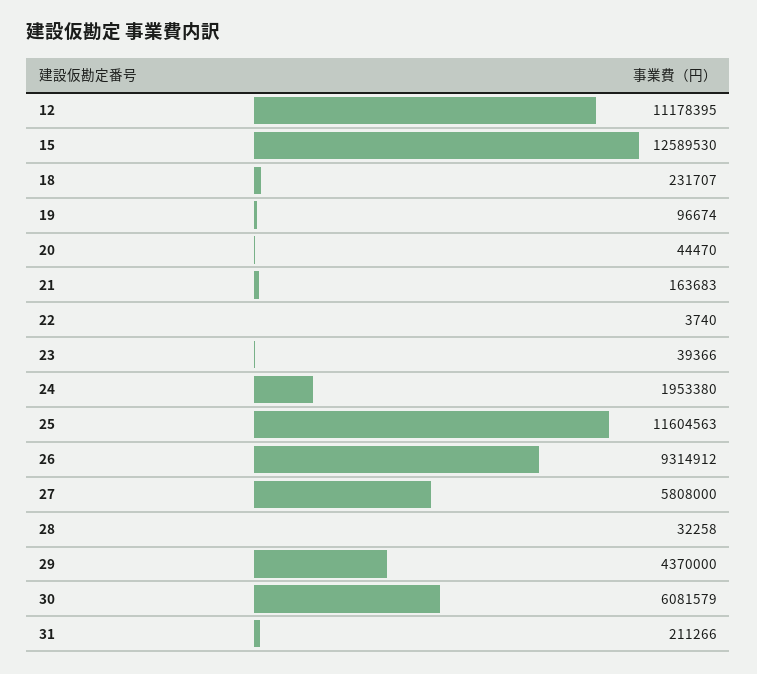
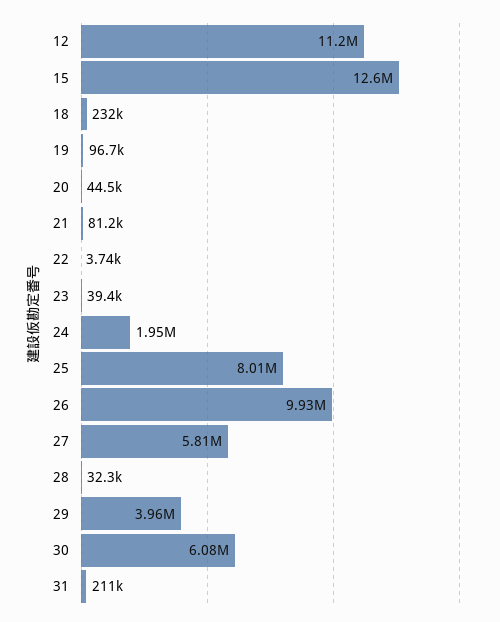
  {
    "12": 11178395,
    "15": 12589530,
    "18": 231707,
    "19": 96674,
    "20": 44470,
-   "21": 163683,
+   "21": 81200,
    "22": 3740,
    "23": 39366,
    "24": 1953380,
-   "25": 11604563,
+   "25": 8010000,
-   "26": 9314912,
+   "26": 9930000,
    "27": 5808000,
    "28": 32258,
-   "29": 4370000,
+   "29": 3960000,
    "30": 6081579,
    "31": 211266
  }

